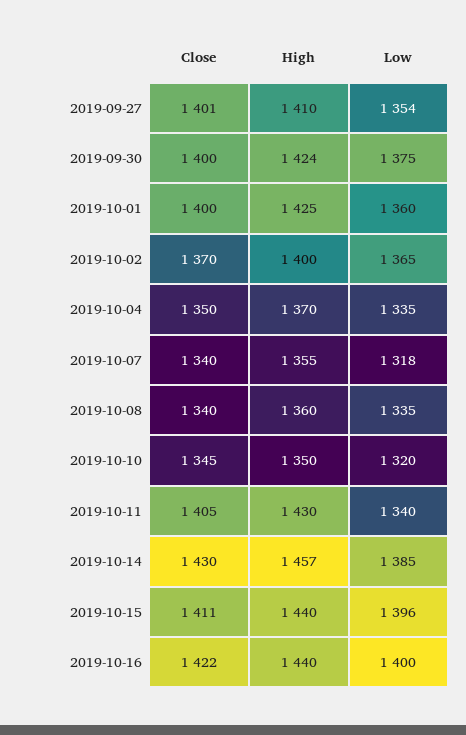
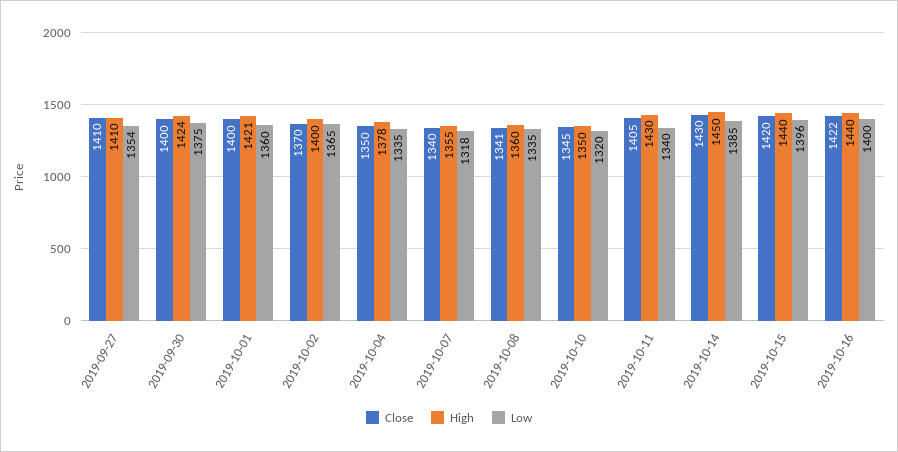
  {
    "Close": {
-     "2019-09-27": 1401,
+     "2019-09-27": 1410,
      "2019-09-30": 1400,
      "2019-10-01": 1400,
      "2019-10-02": 1370,
      "2019-10-04": 1350,
      "2019-10-07": 1340,
-     "2019-10-08": 1340,
+     "2019-10-08": 1341,
      "2019-10-10": 1345,
      "2019-10-11": 1405,
      "2019-10-14": 1430,
-     "2019-10-15": 1411,
+     "2019-10-15": 1420,
      "2019-10-16": 1422
    },
    "High": {
      "2019-09-27": 1410,
      "2019-09-30": 1424,
-     "2019-10-01": 1425,
+     "2019-10-01": 1421,
      "2019-10-02": 1400,
-     "2019-10-04": 1370,
+     "2019-10-04": 1378,
      "2019-10-07": 1355,
      "2019-10-08": 1360,
      "2019-10-10": 1350,
      "2019-10-11": 1430,
-     "2019-10-14": 1457,
+     "2019-10-14": 1450,
      "2019-10-15": 1440,
      "2019-10-16": 1440
    },
    "Low": {
      "2019-09-27": 1354,
      "2019-09-30": 1375,
      "2019-10-01": 1360,
      "2019-10-02": 1365,
      "2019-10-04": 1335,
      "2019-10-07": 1318,
      "2019-10-08": 1335,
      "2019-10-10": 1320,
      "2019-10-11": 1340,
      "2019-10-14": 1385,
      "2019-10-15": 1396,
      "2019-10-16": 1400
    }
  }

